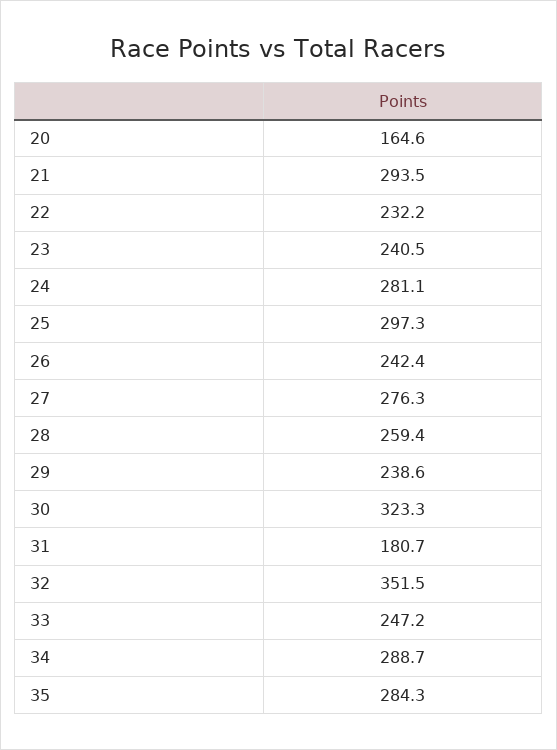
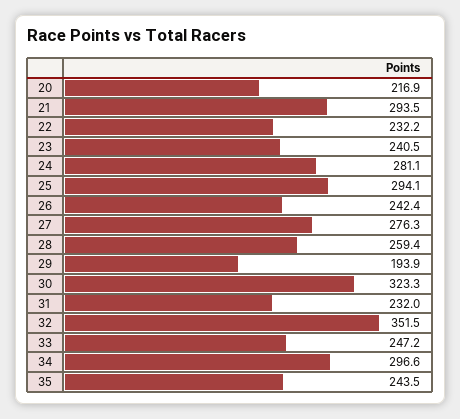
  {
-   "20": 164.6,
+   "20": 216.9,
    "21": 293.5,
    "22": 232.2,
    "23": 240.5,
    "24": 281.1,
-   "25": 297.3,
+   "25": 294.1,
    "26": 242.4,
    "27": 276.3,
    "28": 259.4,
-   "29": 238.6,
+   "29": 193.9,
    "30": 323.3,
-   "31": 180.7,
+   "31": 232,
    "32": 351.5,
    "33": 247.2,
-   "34": 288.7,
+   "34": 296.6,
-   "35": 284.3
+   "35": 243.5
  }

